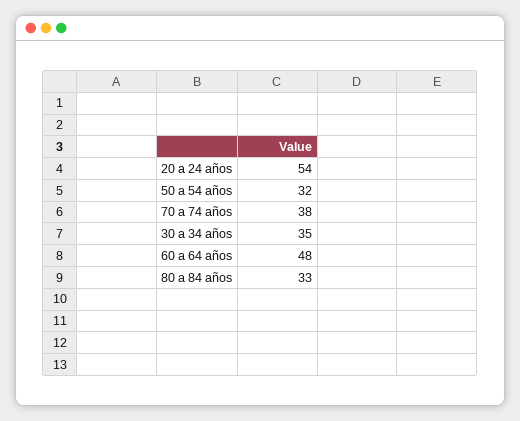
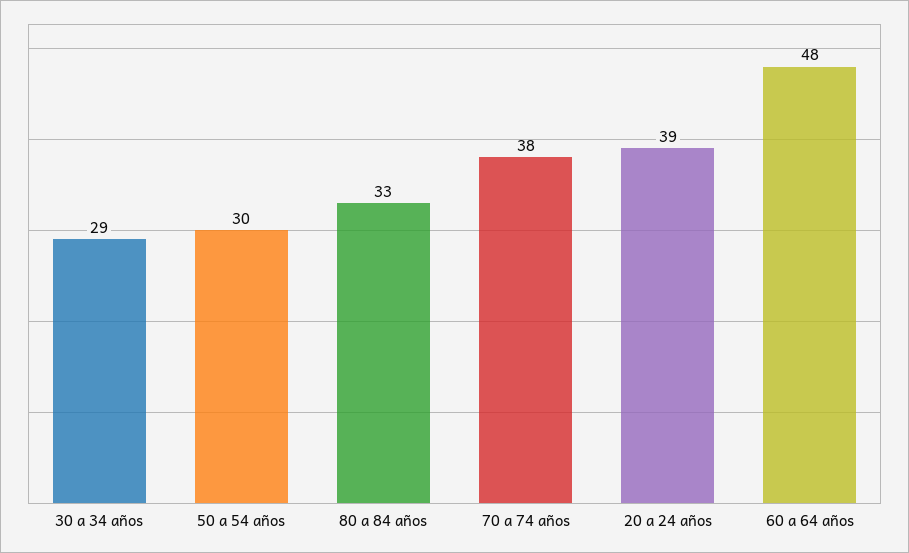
  {
-   "20 a 24 años": 54,
+   "20 a 24 años": 39,
-   "50 a 54 años": 32,
+   "50 a 54 años": 30,
    "70 a 74 años": 38,
-   "30 a 34 años": 35,
+   "30 a 34 años": 29,
    "60 a 64 años": 48,
    "80 a 84 años": 33
  }

